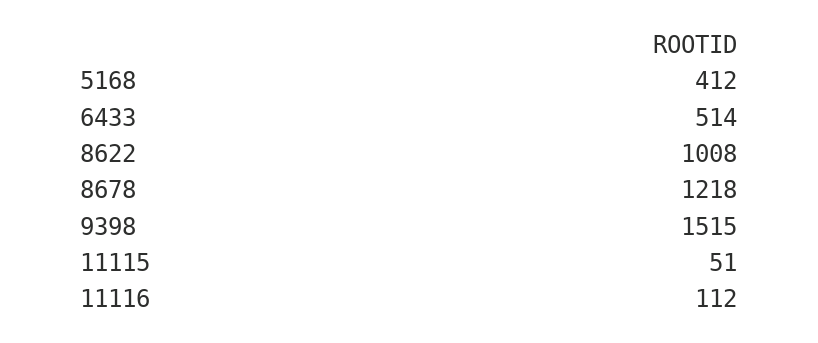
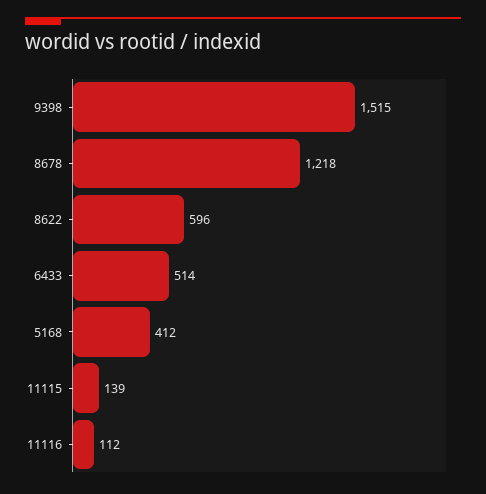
  {
    "5168": 412,
    "6433": 514,
-   "8622": 1008,
+   "8622": 596,
    "8678": 1218,
    "9398": 1515,
-   "11115": 51,
+   "11115": 139,
    "11116": 112
  }

